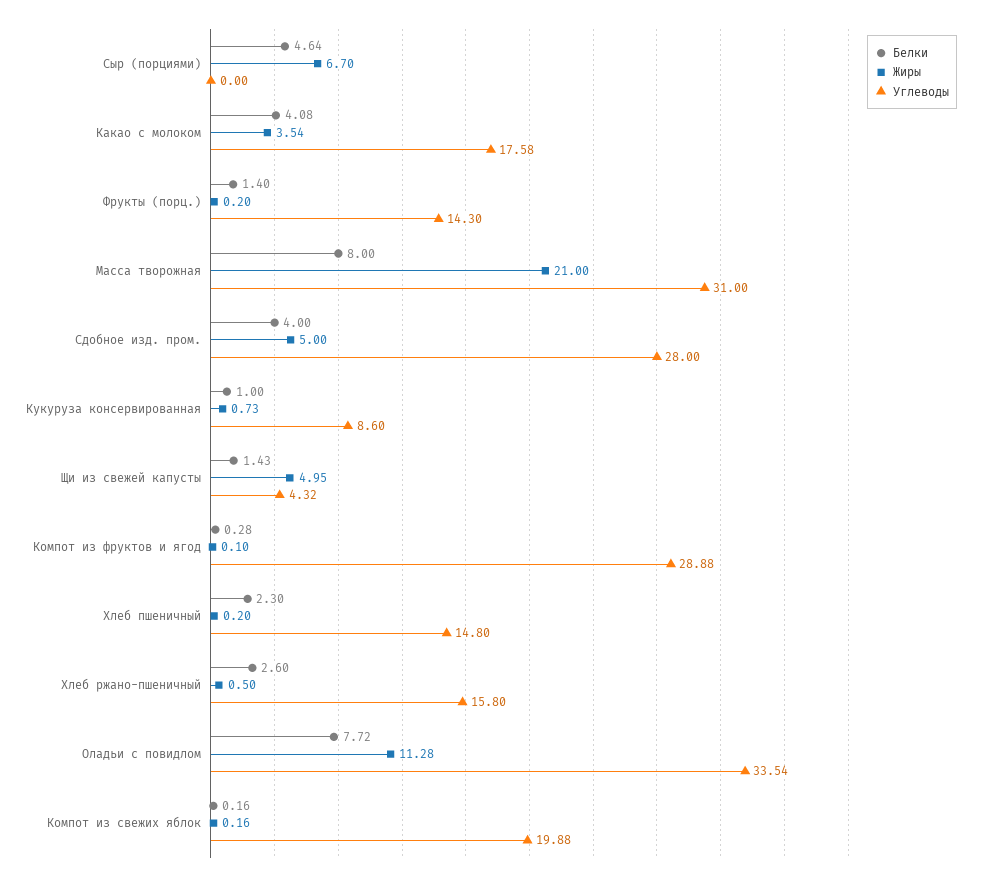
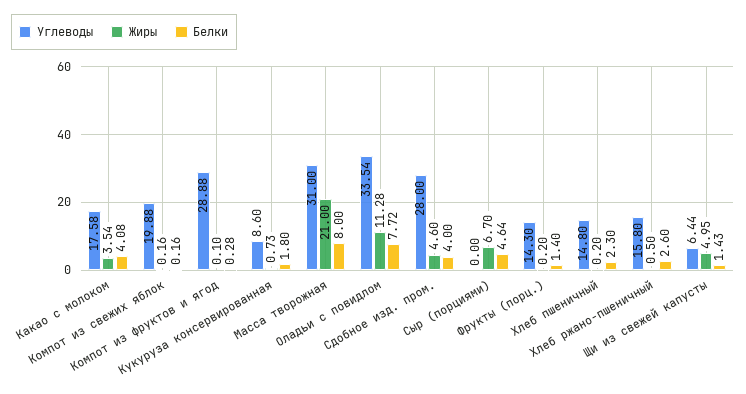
  {
    "Белки": {
      "Сыр (порциями)": 4.64,
      "Какао с молоком": 4.08,
      "Фрукты (порц.)": 1.4,
      "Масса творожная": 8,
      "Сдобное изд. пром.": 4,
-     "Кукуруза консервированная": 1,
+     "Кукуруза консервированная": 1.8,
      "Щи из свежей капусты": 1.43,
      "Компот из фруктов и ягод": 0.28,
      "Хлеб пшеничный": 2.3,
      "Хлеб ржано-пшеничный": 2.6,
      "Оладьи с повидлом": 7.72,
      "Компот из свежих яблок": 0.16
    },
    "Жиры": {
      "Сыр (порциями)": 6.7,
      "Какао с молоком": 3.54,
      "Фрукты (порц.)": 0.2,
      "Масса творожная": 21,
-     "Сдобное изд. пром.": 5,
+     "Сдобное изд. пром.": 4.6,
      "Кукуруза консервированная": 0.73,
      "Щи из свежей капусты": 4.95,
      "Компот из фруктов и ягод": 0.1,
      "Хлеб пшеничный": 0.2,
      "Хлеб ржано-пшеничный": 0.5,
      "Оладьи с повидлом": 11.28,
      "Компот из свежих яблок": 0.16
    },
    "Углеводы": {
      "Сыр (порциями)": 0,
      "Какао с молоком": 17.58,
      "Фрукты (порц.)": 14.3,
      "Масса творожная": 31,
      "Сдобное изд. пром.": 28,
      "Кукуруза консервированная": 8.6,
-     "Щи из свежей капусты": 4.32,
+     "Щи из свежей капусты": 6.44,
      "Компот из фруктов и ягод": 28.88,
      "Хлеб пшеничный": 14.8,
      "Хлеб ржано-пшеничный": 15.8,
      "Оладьи с повидлом": 33.54,
      "Компот из свежих яблок": 19.88
    }
  }

